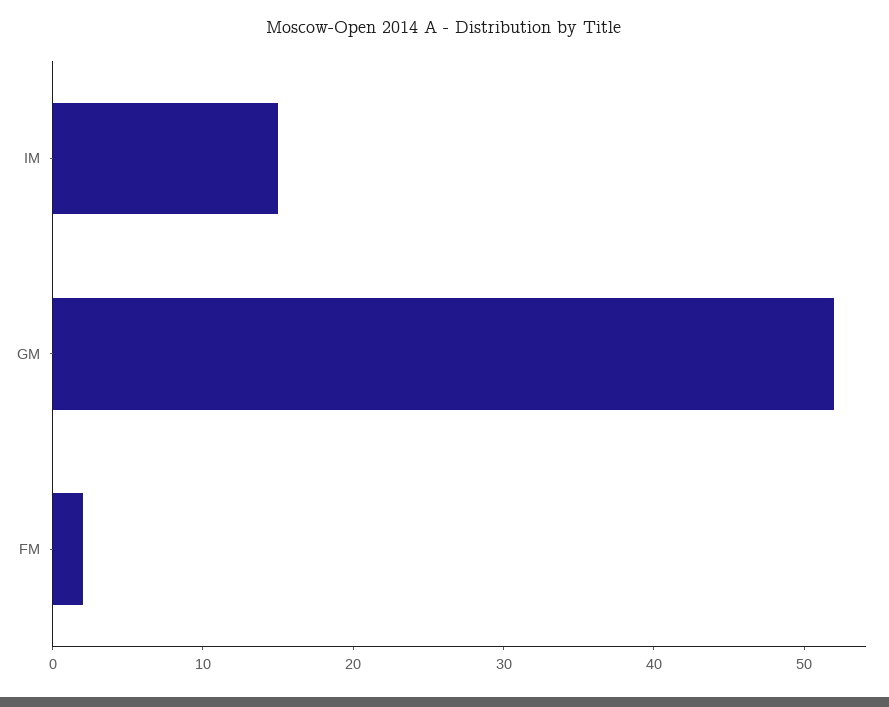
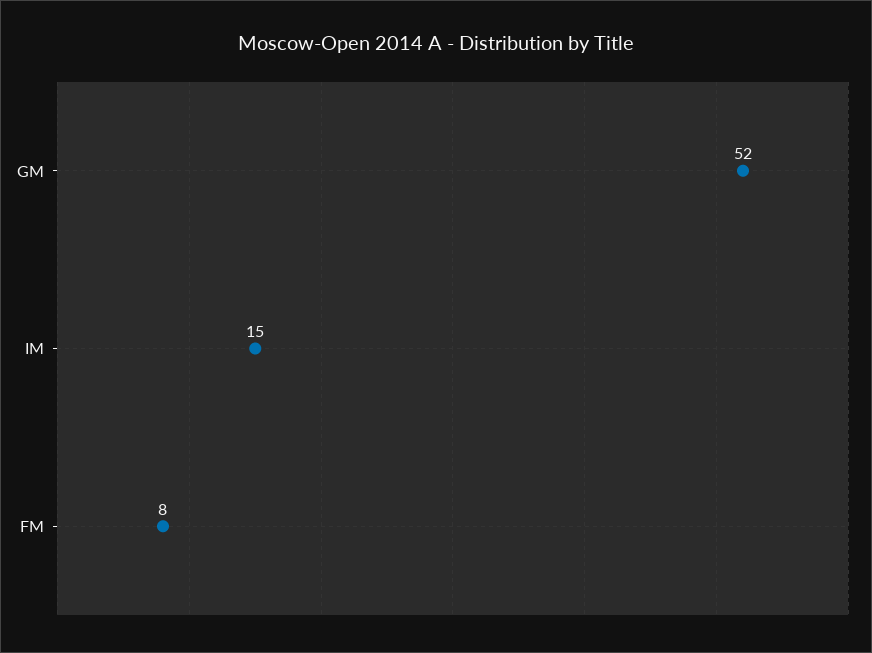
  {
    "IM": 15,
    "GM": 52,
-   "FM": 2
+   "FM": 8
  }

